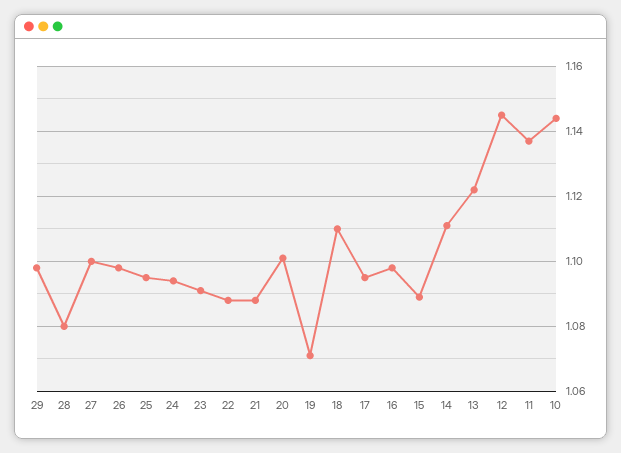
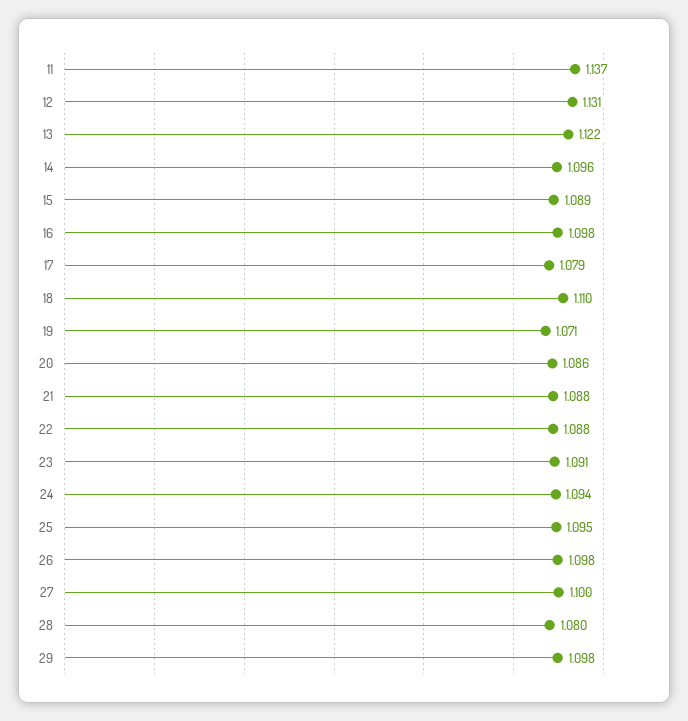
  {
    "29": 1.098,
    "28": 1.08,
    "27": 1.1,
    "26": 1.098,
    "25": 1.095,
    "24": 1.094,
    "23": 1.091,
    "22": 1.088,
    "21": 1.088,
-   "20": 1.1,
+   "20": 1.086,
    "19": 1.071,
    "18": 1.11,
-   "17": 1.095,
+   "17": 1.079,
    "16": 1.098,
    "15": 1.089,
-   "14": 1.11,
+   "14": 1.096,
    "13": 1.122,
-   "12": 1.145,
+   "12": 1.131,
-   "11": 1.137,
+   "11": 1.137
-   "10": 1.145
  }

